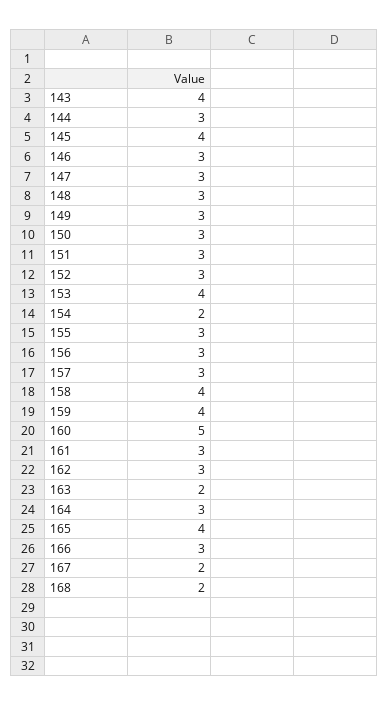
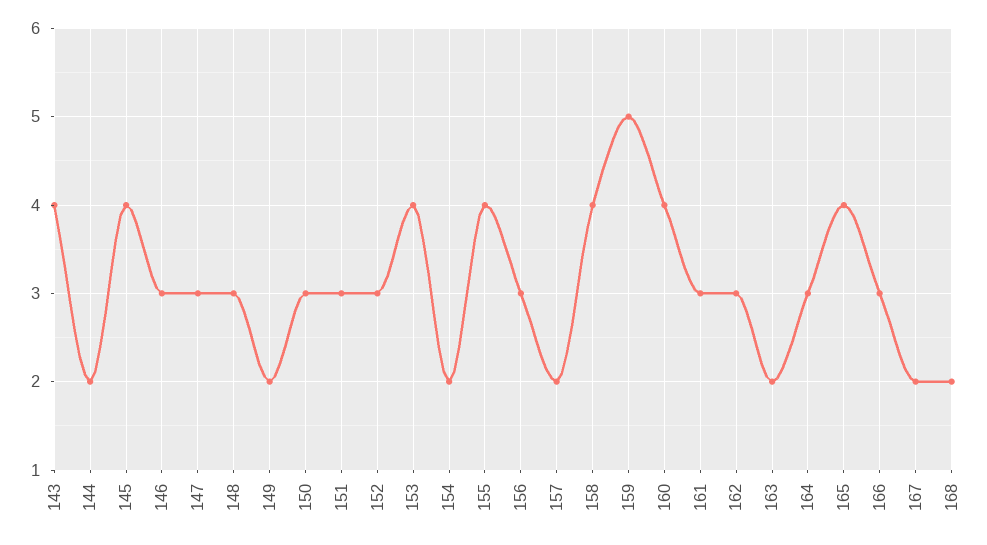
  {
    "143": 4,
-   "144": 3,
+   "144": 2,
    "145": 4,
    "146": 3,
    "147": 3,
    "148": 3,
-   "149": 3,
+   "149": 2,
    "150": 3,
    "151": 3,
    "152": 3,
    "153": 4,
    "154": 2,
-   "155": 3,
+   "155": 4,
    "156": 3,
-   "157": 3,
+   "157": 2,
    "158": 4,
-   "159": 4,
+   "159": 5,
-   "160": 5,
+   "160": 4,
    "161": 3,
    "162": 3,
    "163": 2,
    "164": 3,
    "165": 4,
    "166": 3,
    "167": 2,
    "168": 2
  }

